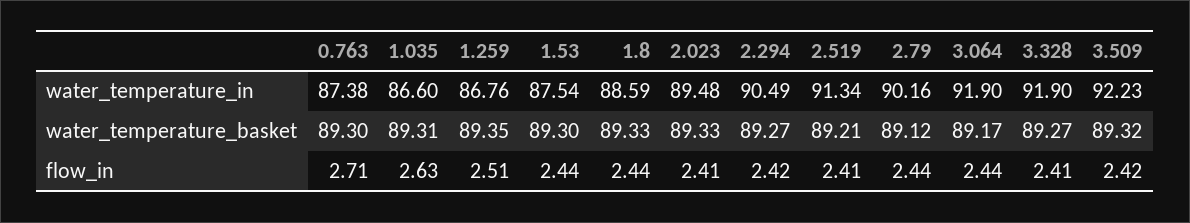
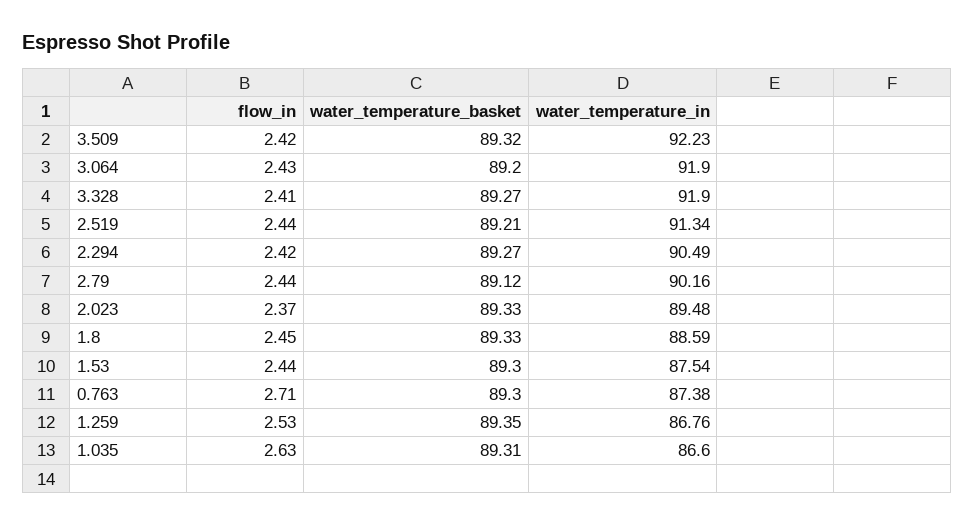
  {
    "0.763": {
      "water_temperature_in": 87.38,
      "water_temperature_basket": 89.3,
      "flow_in": 2.71
    },
    "1.035": {
      "water_temperature_in": 86.6,
      "water_temperature_basket": 89.31,
      "flow_in": 2.63
    },
    "1.259": {
      "water_temperature_in": 86.76,
      "water_temperature_basket": 89.35,
-     "flow_in": 2.51
+     "flow_in": 2.53
    },
    "1.53": {
      "water_temperature_in": 87.54,
      "water_temperature_basket": 89.3,
      "flow_in": 2.44
    },
    "1.8": {
      "water_temperature_in": 88.59,
      "water_temperature_basket": 89.33,
-     "flow_in": 2.44
+     "flow_in": 2.45
    },
    "2.023": {
      "water_temperature_in": 89.48,
      "water_temperature_basket": 89.33,
-     "flow_in": 2.41
+     "flow_in": 2.37
    },
    "2.294": {
      "water_temperature_in": 90.49,
      "water_temperature_basket": 89.27,
      "flow_in": 2.42
    },
    "2.519": {
      "water_temperature_in": 91.34,
      "water_temperature_basket": 89.21,
-     "flow_in": 2.41
+     "flow_in": 2.44
    },
    "2.79": {
      "water_temperature_in": 90.16,
      "water_temperature_basket": 89.12,
      "flow_in": 2.44
    },
    "3.064": {
      "water_temperature_in": 91.9,
-     "water_temperature_basket": 89.17,
+     "water_temperature_basket": 89.2,
-     "flow_in": 2.44
+     "flow_in": 2.43
    },
    "3.328": {
      "water_temperature_in": 91.9,
      "water_temperature_basket": 89.27,
      "flow_in": 2.41
    },
    "3.509": {
      "water_temperature_in": 92.23,
      "water_temperature_basket": 89.32,
      "flow_in": 2.42
    }
  }

